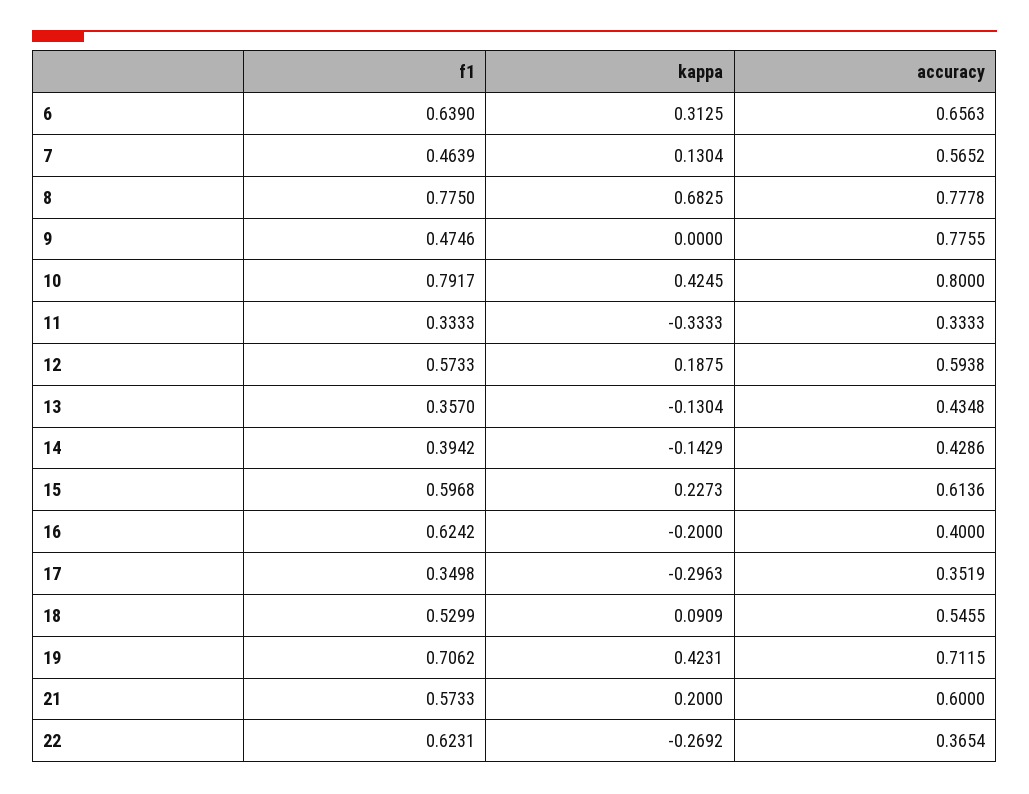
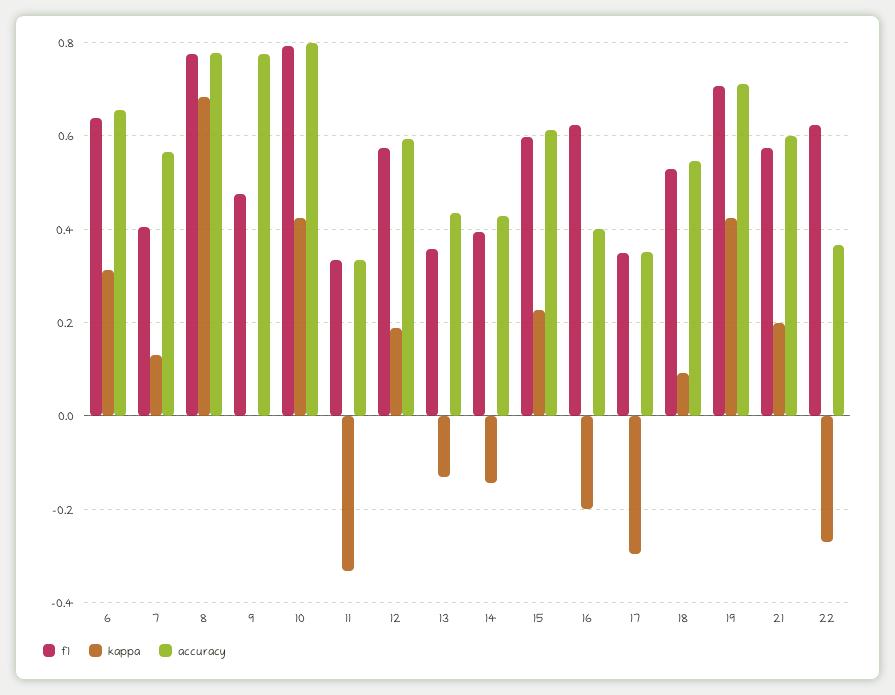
  {
    "f1": {
      "6": 0.639,
-     "7": 0.4639,
+     "7": 0.4,
      "8": 0.775,
      "9": 0.4746,
      "10": 0.7917,
      "11": 0.3333,
      "12": 0.5733,
      "13": 0.357,
      "14": 0.3942,
      "15": 0.5968,
      "16": 0.6242,
      "17": 0.3498,
      "18": 0.5299,
      "19": 0.7062,
      "21": 0.5733,
      "22": 0.6231
    },
    "kappa": {
      "6": 0.3125,
      "7": 0.1304,
      "8": 0.6825,
      "9": 0,
      "10": 0.4245,
      "11": -0.3333,
      "12": 0.1875,
      "13": -0.1304,
      "14": -0.1429,
      "15": 0.2273,
      "16": -0.2,
      "17": -0.2963,
      "18": 0.0909,
      "19": 0.4231,
      "21": 0.2,
      "22": -0.2692
    },
    "accuracy": {
      "6": 0.6563,
      "7": 0.5652,
      "8": 0.7778,
      "9": 0.7755,
      "10": 0.8,
      "11": 0.3333,
      "12": 0.5938,
      "13": 0.4348,
      "14": 0.4286,
      "15": 0.6136,
      "16": 0.4,
      "17": 0.3519,
      "18": 0.5455,
      "19": 0.7115,
      "21": 0.6,
      "22": 0.3654
    }
  }

